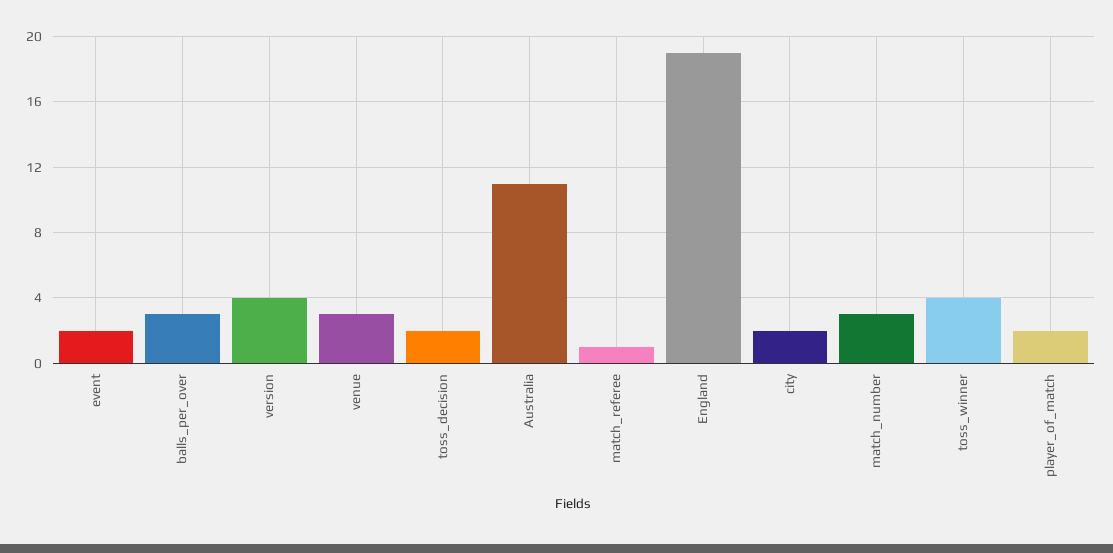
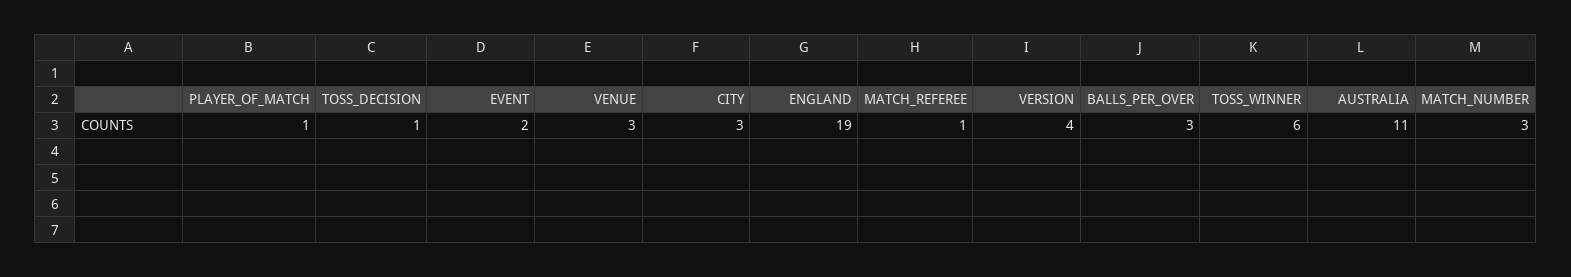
  {
    "event": 2,
    "balls_per_over": 3,
    "version": 4,
    "venue": 3,
-   "toss_decision": 2,
+   "toss_decision": 1,
    "Australia": 11,
    "match_referee": 1,
    "England": 19,
-   "city": 2,
+   "city": 3,
    "match_number": 3,
-   "toss_winner": 4,
+   "toss_winner": 6,
-   "player_of_match": 2
+   "player_of_match": 1
  }

